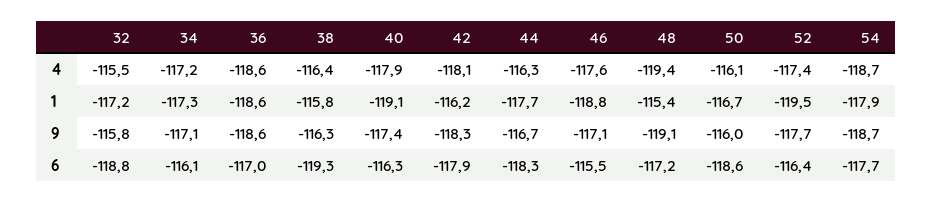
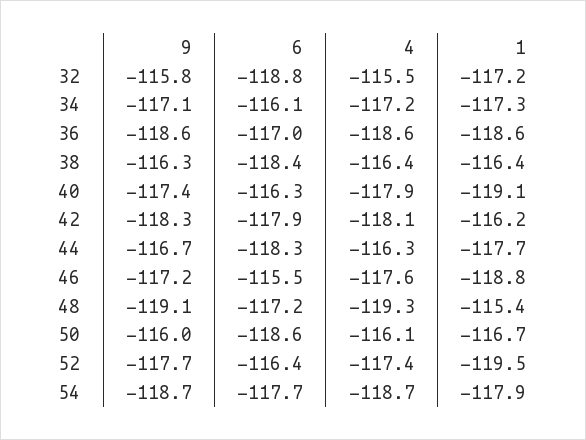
  {
    "32": {
      "4": -115.5,
      "1": -117.2,
      "9": -115.8,
      "6": -118.8
    },
    "34": {
      "4": -117.2,
      "1": -117.3,
      "9": -117.1,
      "6": -116.1
    },
    "36": {
      "4": -118.6,
      "1": -118.6,
      "9": -118.6,
      "6": -117
    },
    "38": {
      "4": -116.4,
-     "1": -115.8,
+     "1": -116.4,
      "9": -116.3,
-     "6": -119.3
+     "6": -118.4
    },
    "40": {
      "4": -117.9,
      "1": -119.1,
      "9": -117.4,
      "6": -116.3
    },
    "42": {
      "4": -118.1,
      "1": -116.2,
      "9": -118.3,
      "6": -117.9
    },
    "44": {
      "4": -116.3,
      "1": -117.7,
      "9": -116.7,
      "6": -118.3
    },
    "46": {
      "4": -117.6,
      "1": -118.8,
-     "9": -117.1,
+     "9": -117.2,
      "6": -115.5
    },
    "48": {
-     "4": -119.4,
+     "4": -119.3,
      "1": -115.4,
      "9": -119.1,
      "6": -117.2
    },
    "50": {
      "4": -116.1,
      "1": -116.7,
      "9": -116,
      "6": -118.6
    },
    "52": {
      "4": -117.4,
      "1": -119.5,
      "9": -117.7,
      "6": -116.4
    },
    "54": {
      "4": -118.7,
      "1": -117.9,
      "9": -118.7,
      "6": -117.7
    }
  }

